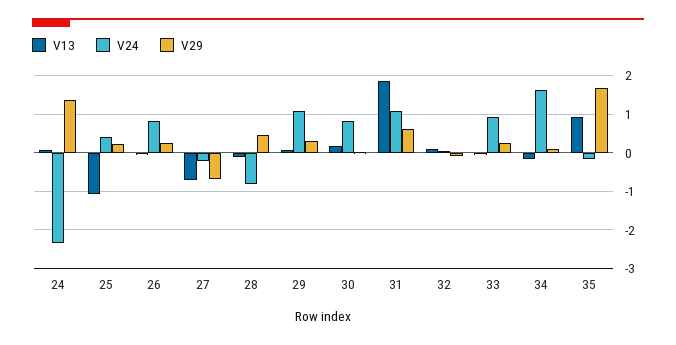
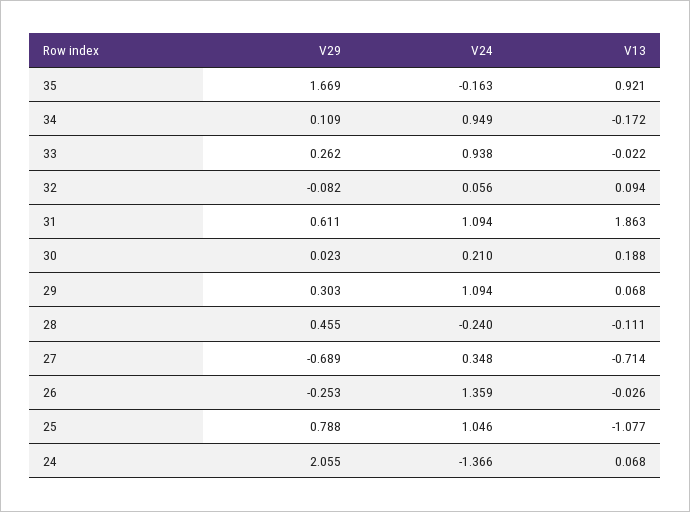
  {
    "V13": {
      "24": 0.068,
      "25": -1.077,
      "26": -0.026,
      "27": -0.714,
      "28": -0.111,
      "29": 0.068,
      "30": 0.188,
      "31": 1.863,
      "32": 0.094,
      "33": -0.022,
      "34": -0.172,
      "35": 0.921
    },
    "V24": {
-     "24": -2.4,
+     "24": -1.366,
-     "25": 0.4,
+     "25": 1.046,
-     "26": 0.8,
+     "26": 1.359,
-     "27": -0.2,
+     "27": 0.348,
-     "28": -0.8,
+     "28": -0.24,
      "29": 1.094,
-     "30": 0.8,
+     "30": 0.21,
      "31": 1.094,
      "32": 0.056,
      "33": 0.938,
-     "34": 1.6,
+     "34": 0.949,
      "35": -0.163
    },
    "V29": {
-     "24": 1.4,
+     "24": 2.055,
-     "25": 0.2,
+     "25": 0.788,
-     "26": 0.2,
+     "26": -0.253,
      "27": -0.689,
      "28": 0.455,
      "29": 0.303,
      "30": 0.023,
      "31": 0.611,
      "32": -0.082,
      "33": 0.262,
      "34": 0.109,
      "35": 1.669
    }
  }

